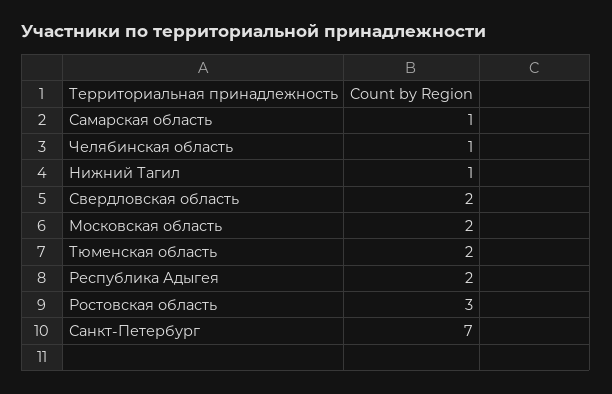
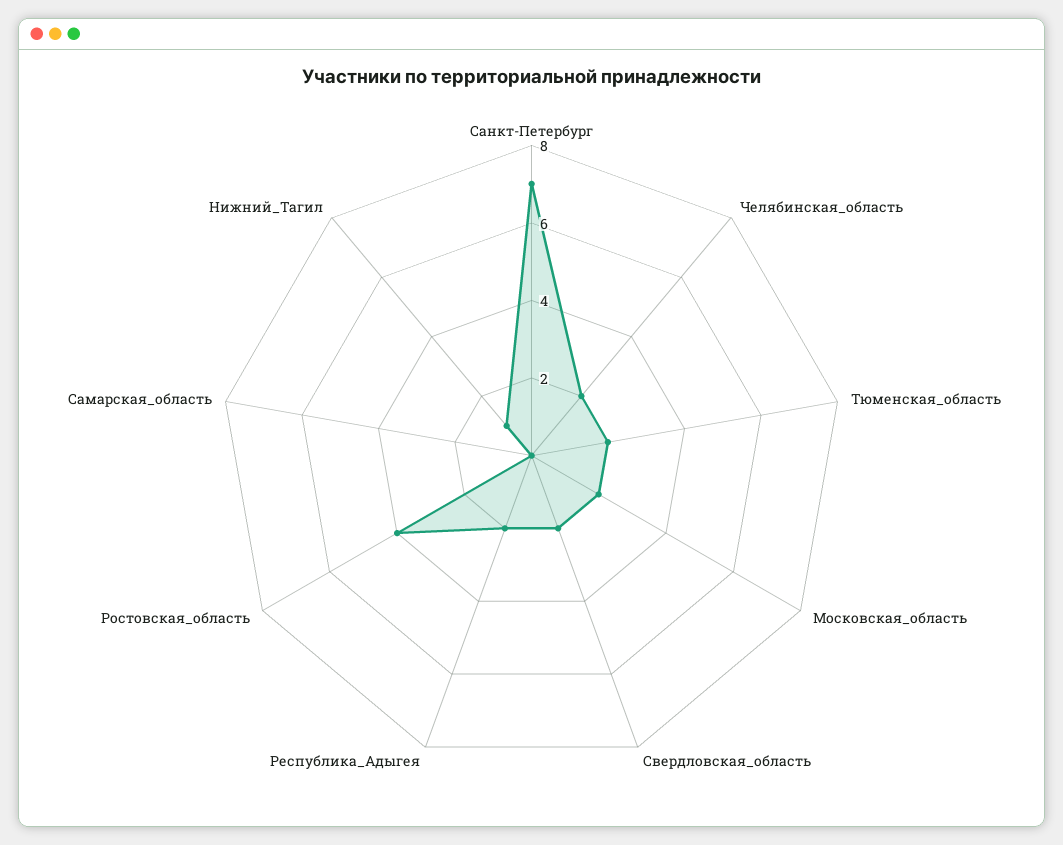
  {
-   "Самарская область": 1,
+   "Самарская область": 0,
-   "Челябинская область": 1,
+   "Челябинская область": 2,
    "Нижний Тагил": 1,
    "Свердловская область": 2,
    "Московская область": 2,
    "Тюменская область": 2,
    "Республика Адыгея": 2,
-   "Ростовская область": 3,
+   "Ростовская область": 4,
    "Санкт-Петербург": 7
  }

